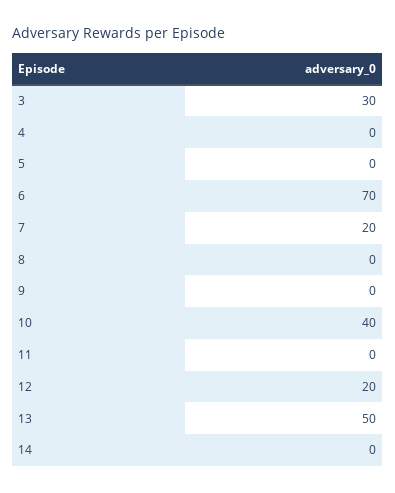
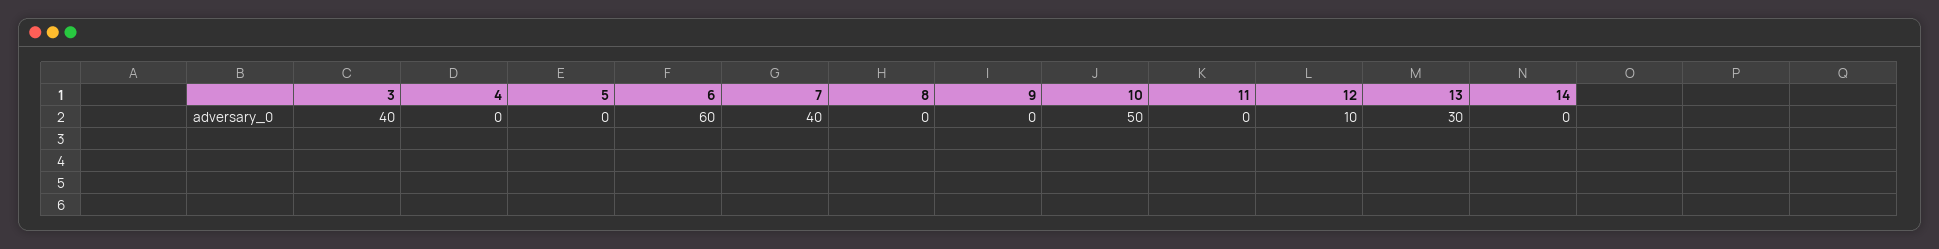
  {
-   "3": 30,
+   "3": 40,
    "4": 0,
    "5": 0,
-   "6": 70,
+   "6": 60,
-   "7": 20,
+   "7": 40,
    "8": 0,
    "9": 0,
-   "10": 40,
+   "10": 50,
    "11": 0,
-   "12": 20,
+   "12": 10,
-   "13": 50,
+   "13": 30,
    "14": 0
  }

